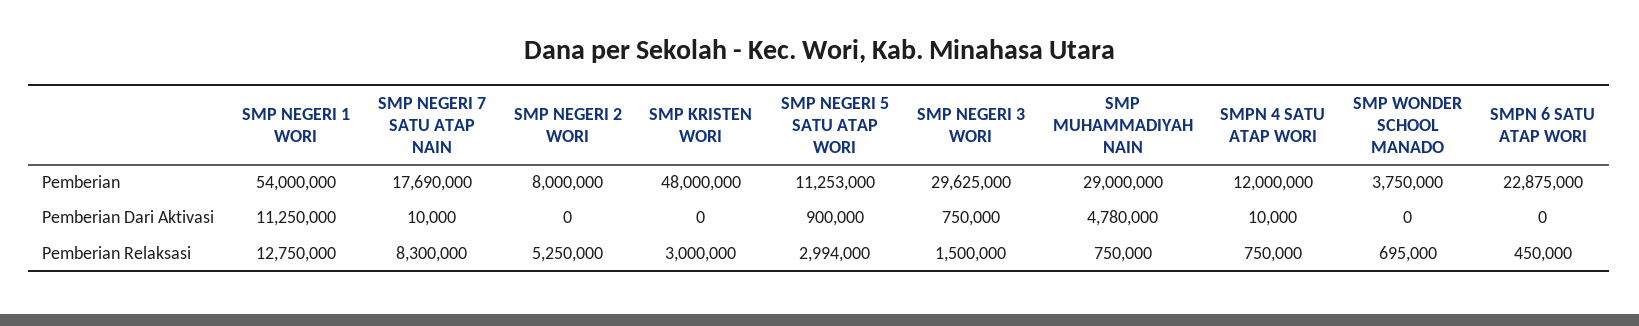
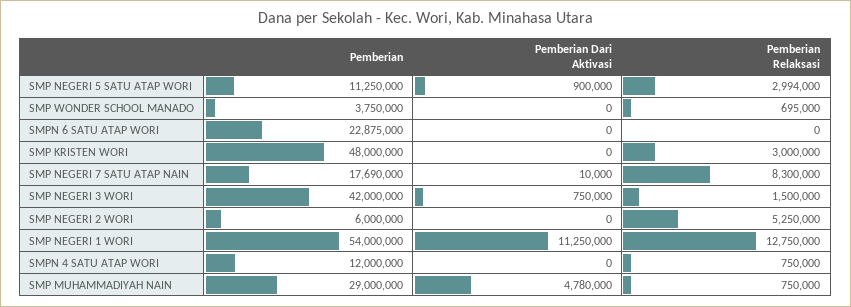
  {
    "SMP NEGERI 1 WORI": {
      "Pemberian": 54000000,
      "Pemberian Dari Aktivasi": 11250000,
      "Pemberian Relaksasi": 12750000
    },
    "SMP NEGERI 7 SATU ATAP NAIN": {
      "Pemberian": 17690000,
      "Pemberian Dari Aktivasi": 10000,
      "Pemberian Relaksasi": 8300000
    },
    "SMP NEGERI 2 WORI": {
-     "Pemberian": 8000000,
+     "Pemberian": 6000000,
      "Pemberian Dari Aktivasi": 0,
      "Pemberian Relaksasi": 5250000
    },
    "SMP KRISTEN WORI": {
      "Pemberian": 48000000,
      "Pemberian Dari Aktivasi": 0,
      "Pemberian Relaksasi": 3000000
    },
    "SMP NEGERI 5 SATU ATAP WORI": {
-     "Pemberian": 11253000,
+     "Pemberian": 11250000,
      "Pemberian Dari Aktivasi": 900000,
      "Pemberian Relaksasi": 2994000
    },
    "SMP NEGERI 3 WORI": {
-     "Pemberian": 29625000,
+     "Pemberian": 42000000,
      "Pemberian Dari Aktivasi": 750000,
      "Pemberian Relaksasi": 1500000
    },
    "SMP MUHAMMADIYAH NAIN": {
      "Pemberian": 29000000,
      "Pemberian Dari Aktivasi": 4780000,
      "Pemberian Relaksasi": 750000
    },
    "SMPN 4 SATU ATAP WORI": {
      "Pemberian": 12000000,
-     "Pemberian Dari Aktivasi": 10000,
+     "Pemberian Dari Aktivasi": 0,
      "Pemberian Relaksasi": 750000
    },
    "SMP WONDER SCHOOL MANADO": {
      "Pemberian": 3750000,
      "Pemberian Dari Aktivasi": 0,
      "Pemberian Relaksasi": 695000
    },
    "SMPN 6 SATU ATAP WORI": {
      "Pemberian": 22875000,
      "Pemberian Dari Aktivasi": 0,
-     "Pemberian Relaksasi": 450000
+     "Pemberian Relaksasi": 0
    }
  }

